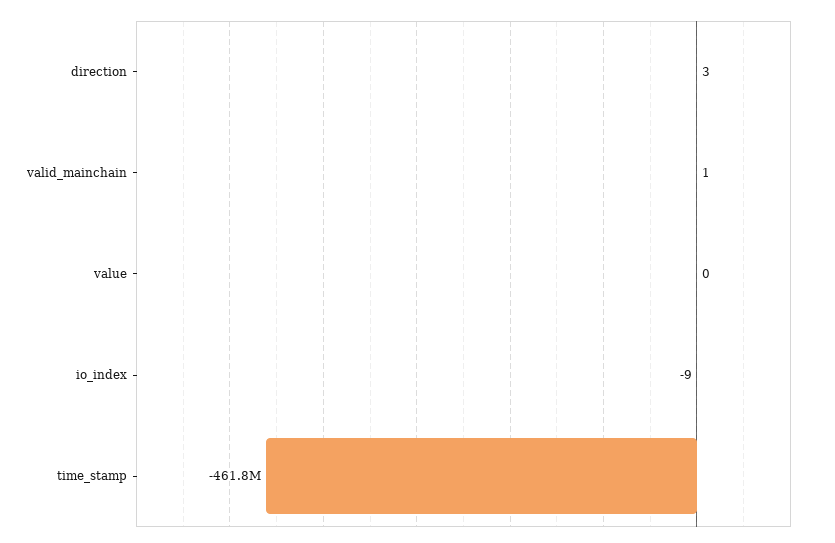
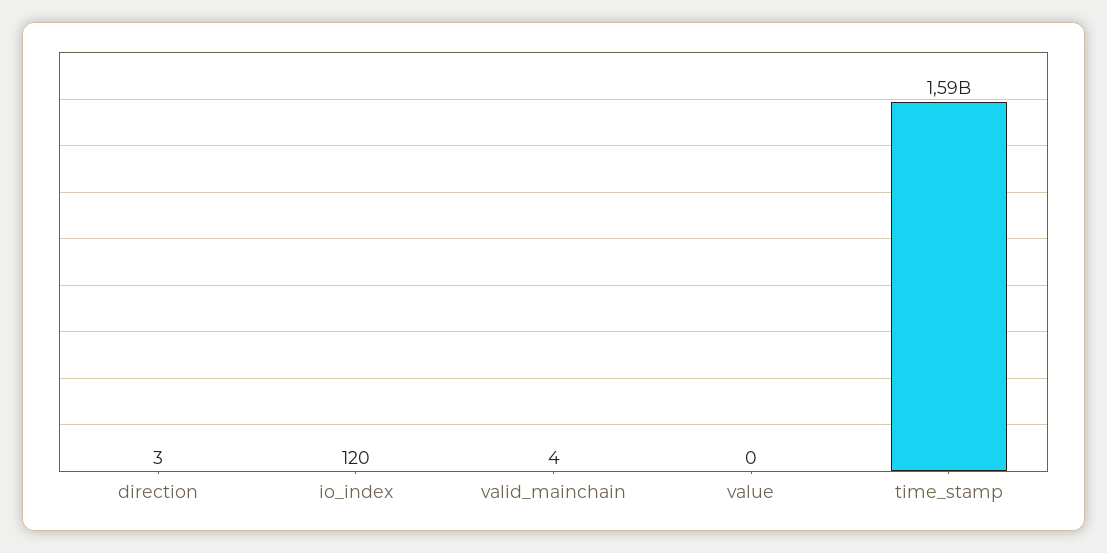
  {
    "direction": 3,
-   "valid_mainchain": 1,
+   "valid_mainchain": 4,
    "value": 0,
-   "io_index": -9,
+   "io_index": 120,
-   "time_stamp": -461800000
+   "time_stamp": 1590000000
  }

